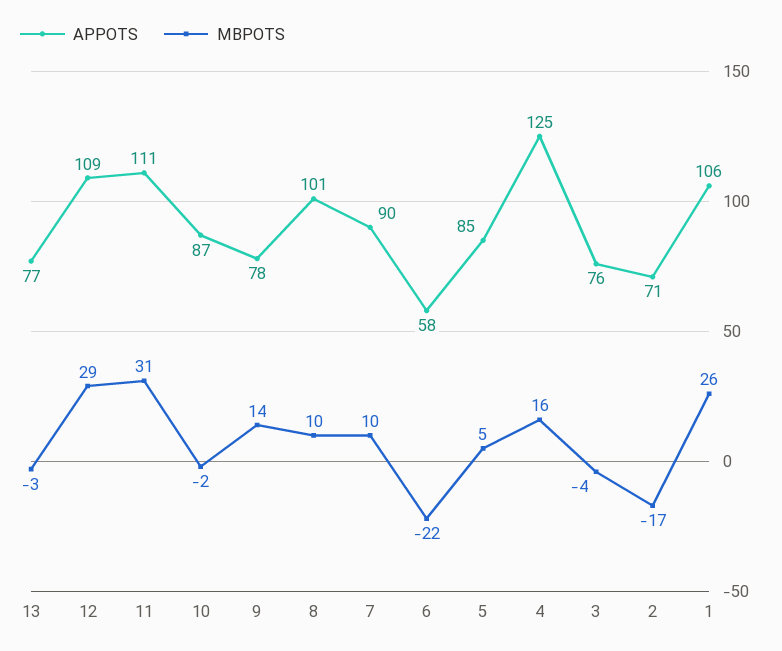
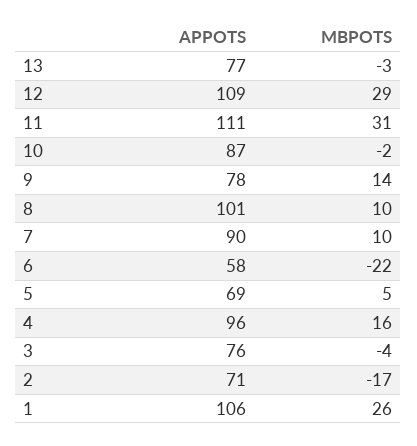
  {
    "APPOTS": {
      "13": 77,
      "12": 109,
      "11": 111,
      "10": 87,
      "9": 78,
      "8": 101,
      "7": 90,
      "6": 58,
-     "5": 85,
+     "5": 69,
-     "4": 125,
+     "4": 96,
      "3": 76,
      "2": 71,
      "1": 106
    },
    "MBPOTS": {
      "13": -3,
      "12": 29,
      "11": 31,
      "10": -2,
      "9": 14,
      "8": 10,
      "7": 10,
      "6": -22,
      "5": 5,
      "4": 16,
      "3": -4,
      "2": -17,
      "1": 26
    }
  }

